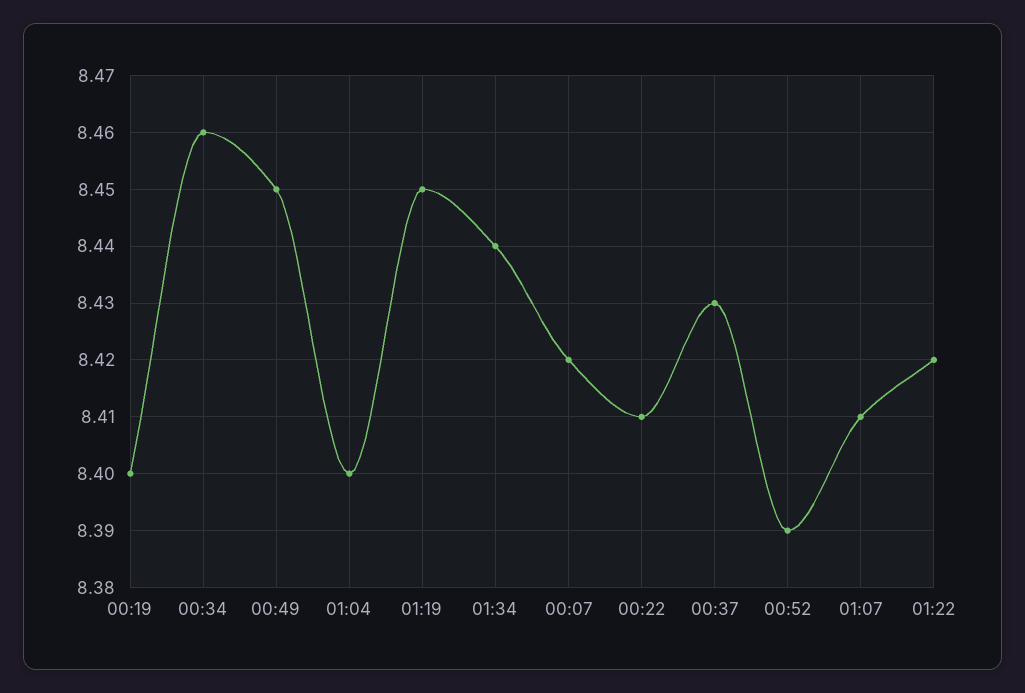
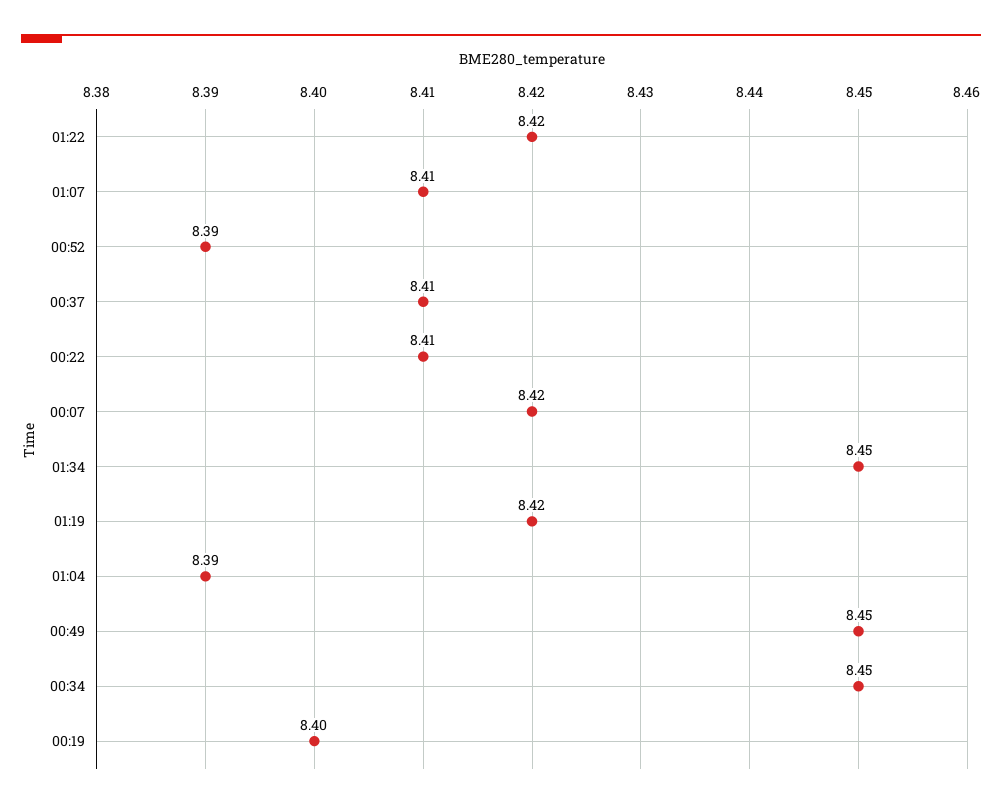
  {
    "00:19": 8.4,
-   "00:34": 8.46,
+   "00:34": 8.45,
    "00:49": 8.45,
-   "01:04": 8.4,
+   "01:04": 8.39,
-   "01:19": 8.45,
+   "01:19": 8.42,
-   "01:34": 8.44,
+   "01:34": 8.45,
    "00:07": 8.42,
    "00:22": 8.41,
-   "00:37": 8.43,
+   "00:37": 8.41,
    "00:52": 8.39,
    "01:07": 8.41,
    "01:22": 8.42
  }

